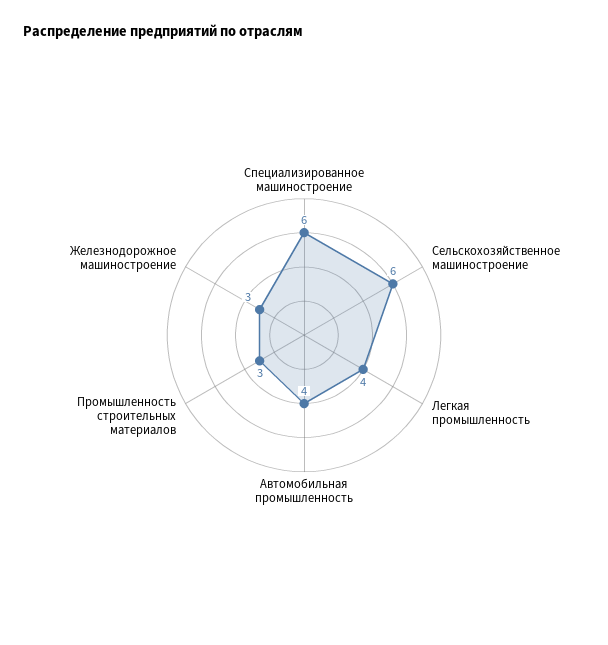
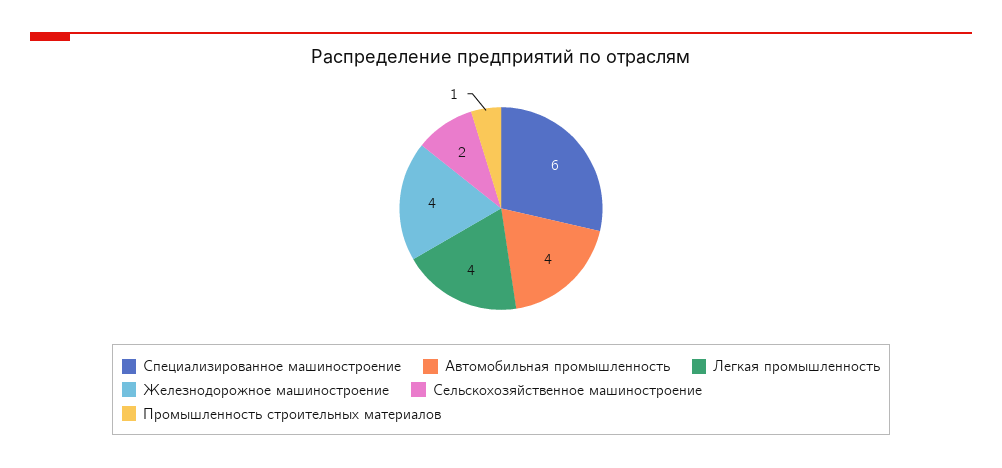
  {
    "Специализированное машиностроение": 6,
-   "Сельскохозяйственное машиностроение": 6,
+   "Сельскохозяйственное машиностроение": 2,
    "Легкая промышленность": 4,
    "Автомобильная промышленность": 4,
-   "Промышленность строительных материалов": 3,
+   "Промышленность строительных материалов": 1,
-   "Железнодорожное машиностроение": 3
+   "Железнодорожное машиностроение": 4
  }

